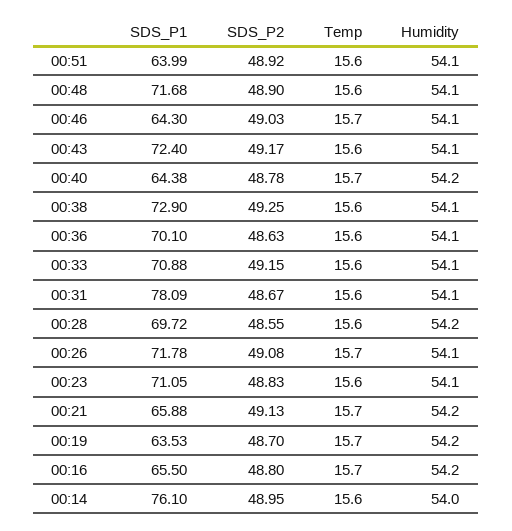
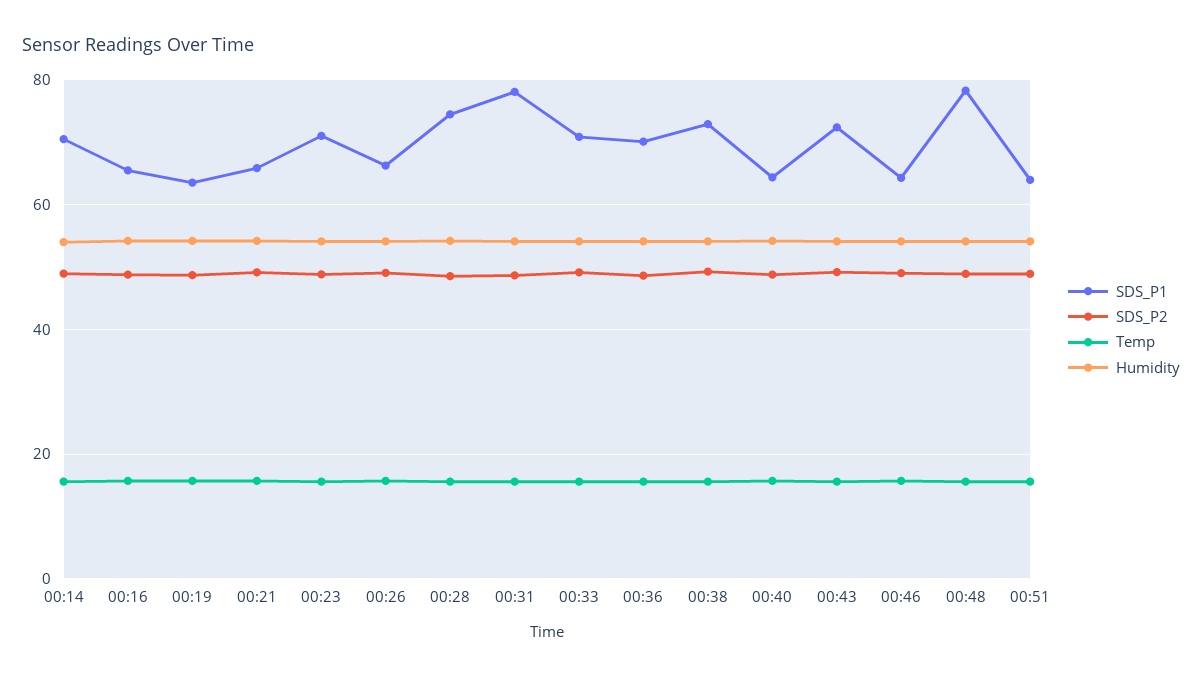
  {
    "SDS_P1": {
      "00:51": 63.99,
-     "00:48": 71.68,
+     "00:48": 78,
      "00:46": 64.3,
      "00:43": 72.4,
      "00:40": 64.38,
      "00:38": 72.9,
      "00:36": 70.1,
      "00:33": 70.88,
      "00:31": 78.09,
-     "00:28": 69.72,
+     "00:28": 74,
-     "00:26": 71.78,
+     "00:26": 66,
      "00:23": 71.05,
      "00:21": 65.88,
      "00:19": 63.53,
      "00:16": 65.5,
-     "00:14": 76.1
+     "00:14": 70
    },
    "SDS_P2": {
      "00:51": 48.92,
      "00:48": 48.9,
      "00:46": 49.03,
      "00:43": 49.17,
      "00:40": 48.78,
      "00:38": 49.25,
      "00:36": 48.63,
      "00:33": 49.15,
      "00:31": 48.67,
      "00:28": 48.55,
      "00:26": 49.08,
      "00:23": 48.83,
      "00:21": 49.13,
      "00:19": 48.7,
      "00:16": 48.8,
      "00:14": 48.95
    },
    "Temp": {
      "00:51": 15.6,
      "00:48": 15.6,
      "00:46": 15.7,
      "00:43": 15.6,
      "00:40": 15.7,
      "00:38": 15.6,
      "00:36": 15.6,
      "00:33": 15.6,
      "00:31": 15.6,
      "00:28": 15.6,
      "00:26": 15.7,
      "00:23": 15.6,
      "00:21": 15.7,
      "00:19": 15.7,
      "00:16": 15.7,
      "00:14": 15.6
    },
    "Humidity": {
      "00:51": 54.1,
      "00:48": 54.1,
      "00:46": 54.1,
      "00:43": 54.1,
      "00:40": 54.2,
      "00:38": 54.1,
      "00:36": 54.1,
      "00:33": 54.1,
      "00:31": 54.1,
      "00:28": 54.2,
      "00:26": 54.1,
      "00:23": 54.1,
      "00:21": 54.2,
      "00:19": 54.2,
      "00:16": 54.2,
      "00:14": 54
    }
  }

